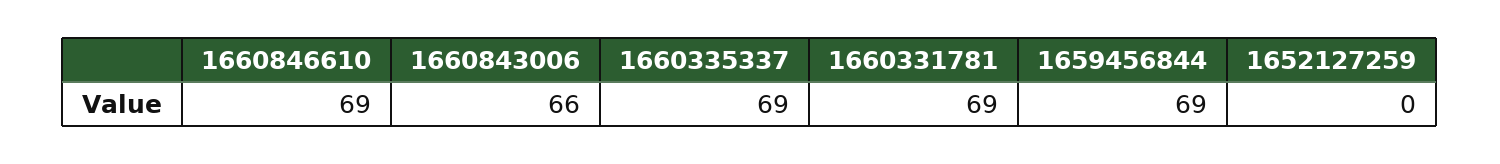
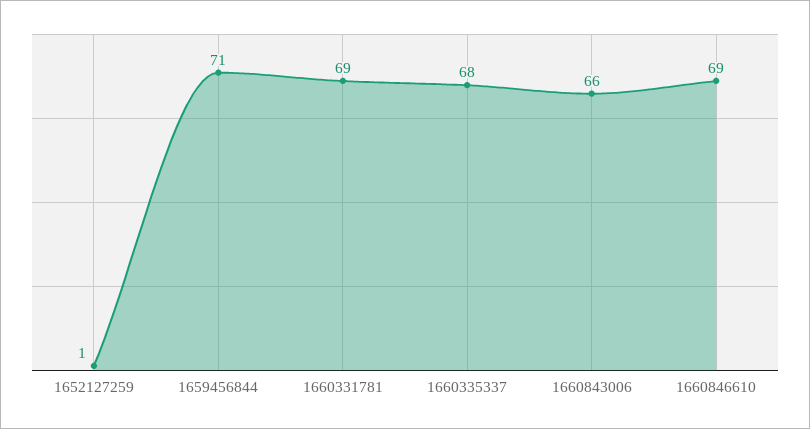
  {
    "1660846610": 69,
    "1660843006": 66,
-   "1660335337": 69,
+   "1660335337": 68,
    "1660331781": 69,
-   "1659456844": 69,
+   "1659456844": 71,
-   "1652127259": 0
+   "1652127259": 1
  }

